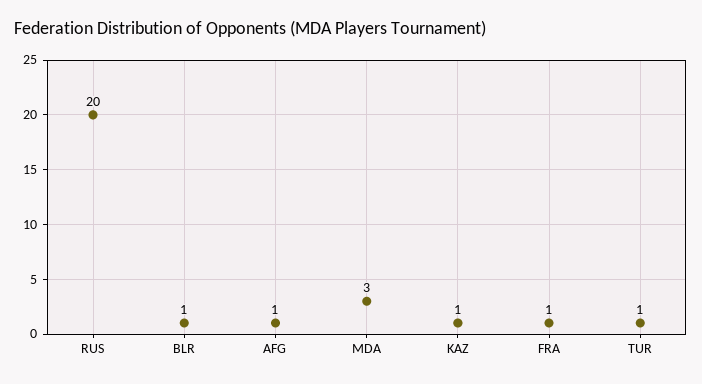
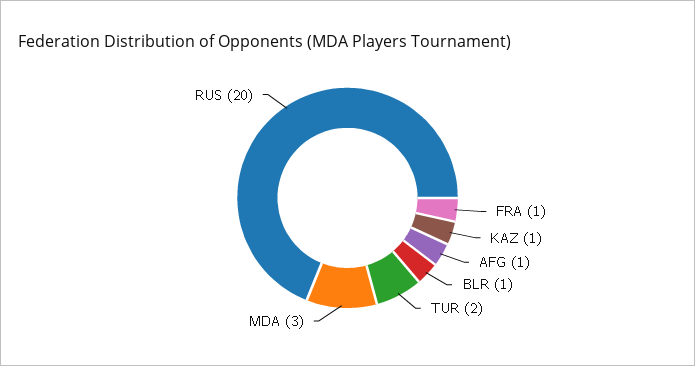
  {
    "RUS": 20,
    "BLR": 1,
    "AFG": 1,
    "MDA": 3,
    "KAZ": 1,
    "FRA": 1,
-   "TUR": 1
+   "TUR": 2
  }

